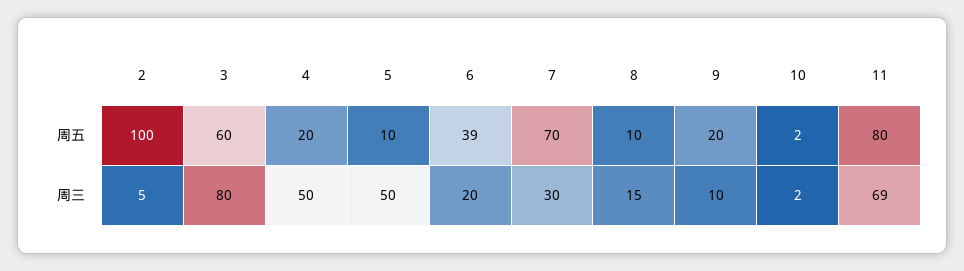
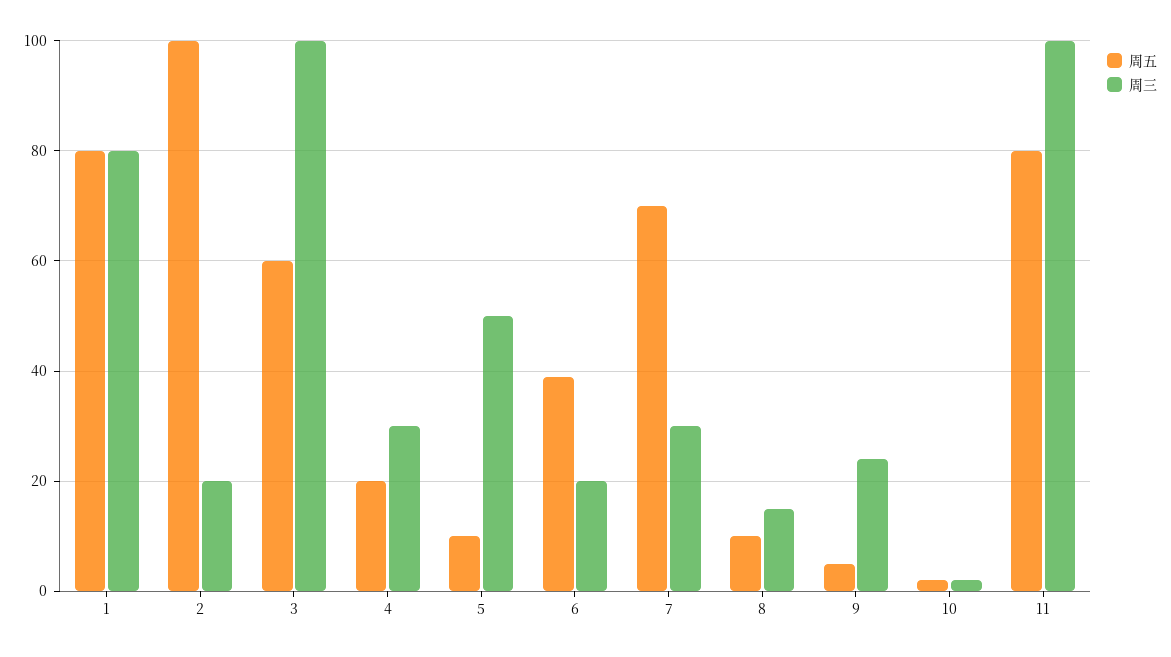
  {
    "周五": {
      "2": 100,
      "3": 60,
      "4": 20,
      "5": 10,
      "6": 39,
      "7": 70,
      "8": 10,
-     "9": 20,
+     "9": 5,
      "10": 2,
-     "11": 80
+     "11": 80,
+     "1": 80
    },
    "周三": {
-     "2": 5,
+     "2": 20,
-     "3": 80,
+     "3": 100,
-     "4": 50,
+     "4": 30,
      "5": 50,
      "6": 20,
      "7": 30,
      "8": 15,
-     "9": 10,
+     "9": 25,
      "10": 2,
-     "11": 69
+     "11": 100,
+     "1": 80
    }
  }

